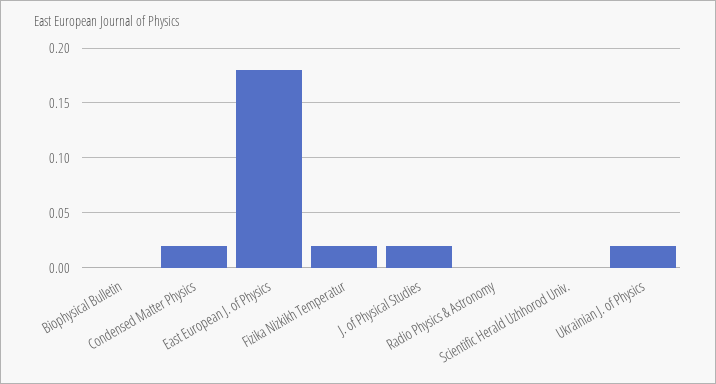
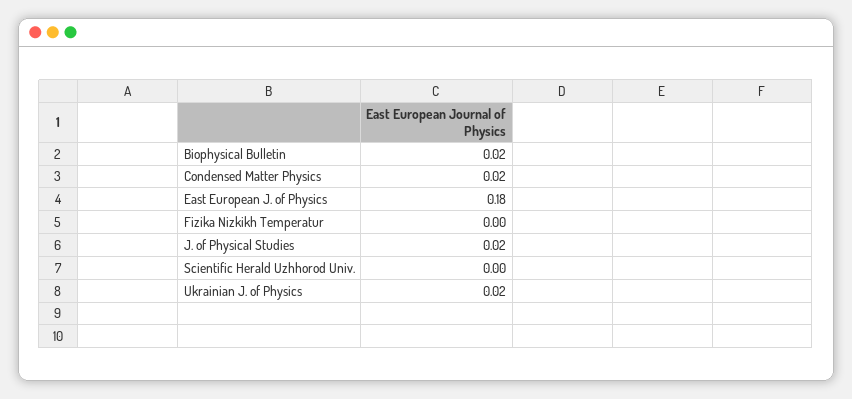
  {
-   "Biophysical Bulletin": 0,
+   "Biophysical Bulletin": 0.02,
    "Condensed Matter Physics": 0.02,
    "East European J. of Physics": 0.18,
-   "Fizika Nizkikh Temperatur": 0.02,
+   "Fizika Nizkikh Temperatur": 0,
    "J. of Physical Studies": 0.02,
-   "Radio Physics & Astronomy": 0,
    "Scientific Herald Uzhhorod Univ.": 0,
    "Ukrainian J. of Physics": 0.02
  }

